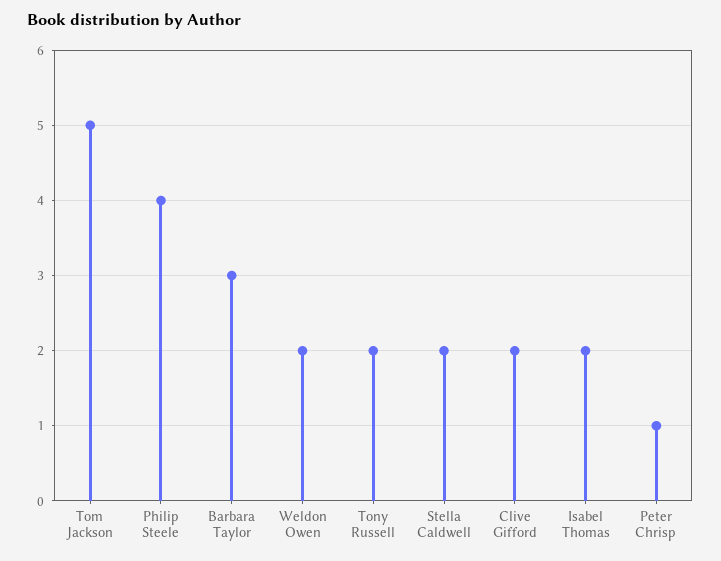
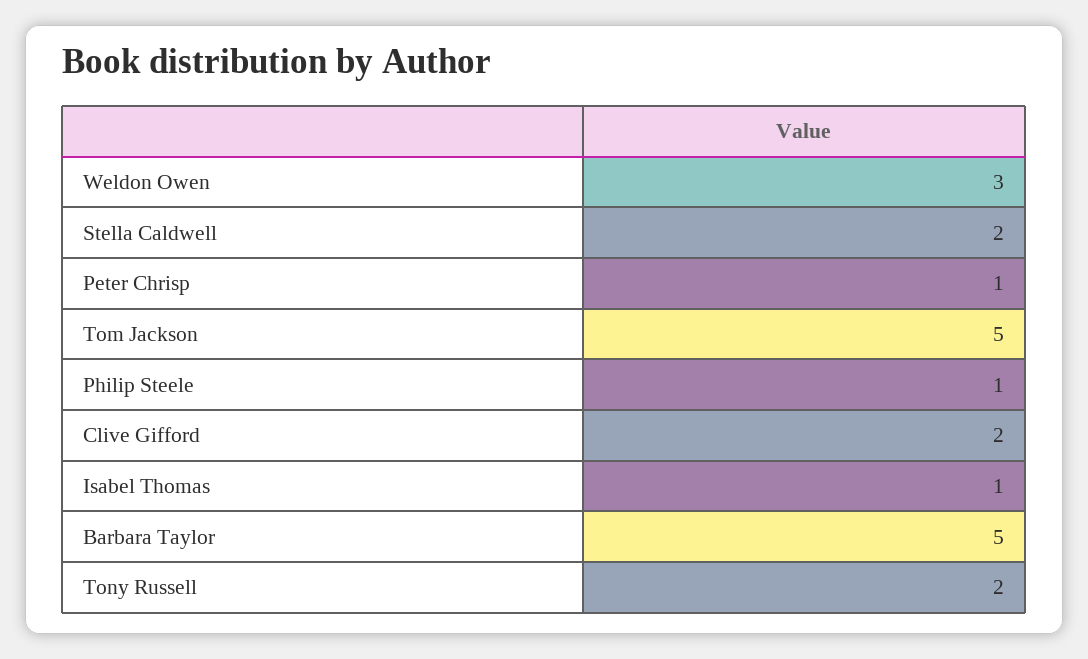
  {
    "Tom Jackson": 5,
-   "Philip Steele": 4,
+   "Philip Steele": 1,
-   "Barbara Taylor": 3,
+   "Barbara Taylor": 5,
-   "Weldon Owen": 2,
+   "Weldon Owen": 3,
    "Tony Russell": 2,
    "Stella Caldwell": 2,
    "Clive Gifford": 2,
-   "Isabel Thomas": 2,
+   "Isabel Thomas": 1,
    "Peter Chrisp": 1
  }

